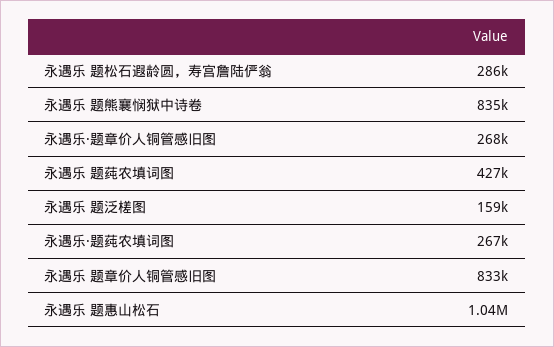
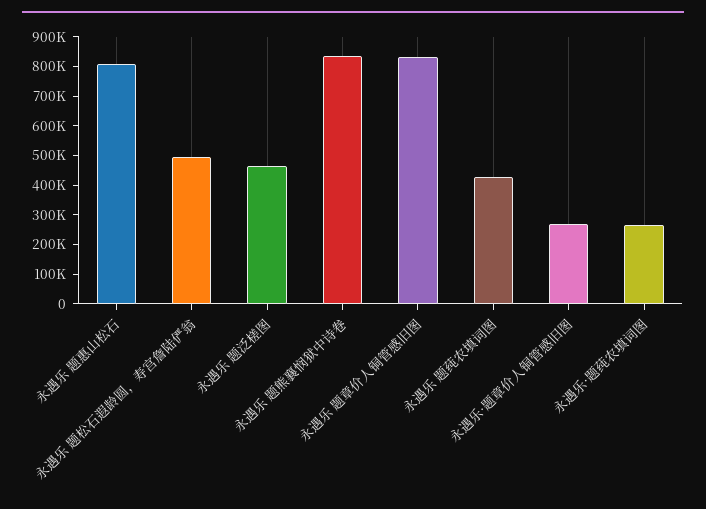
  {
-   "永遇乐 题松石遐龄圆，寿宫詹陆俨翁": 286000,
+   "永遇乐 题松石遐龄圆，寿宫詹陆俨翁": 500000,
    "永遇乐 题熊襄悯狱中诗卷": 835000,
    "永遇乐·题章价人铜管感旧图": 268000,
    "永遇乐 题莼农填词图": 427000,
-   "永遇乐 题泛槎图": 159000,
+   "永遇乐 题泛槎图": 450000,
    "永遇乐·题莼农填词图": 267000,
    "永遇乐 题章价人铜管感旧图": 833000,
-   "永遇乐 题惠山松石": 1040000
+   "永遇乐 题惠山松石": 800000
  }

